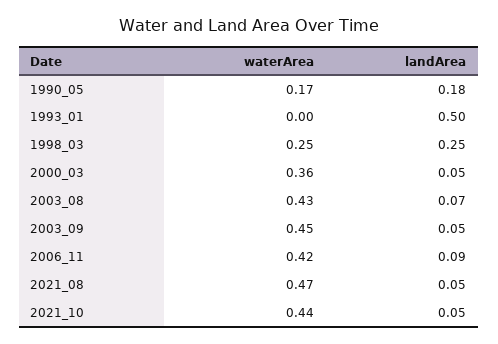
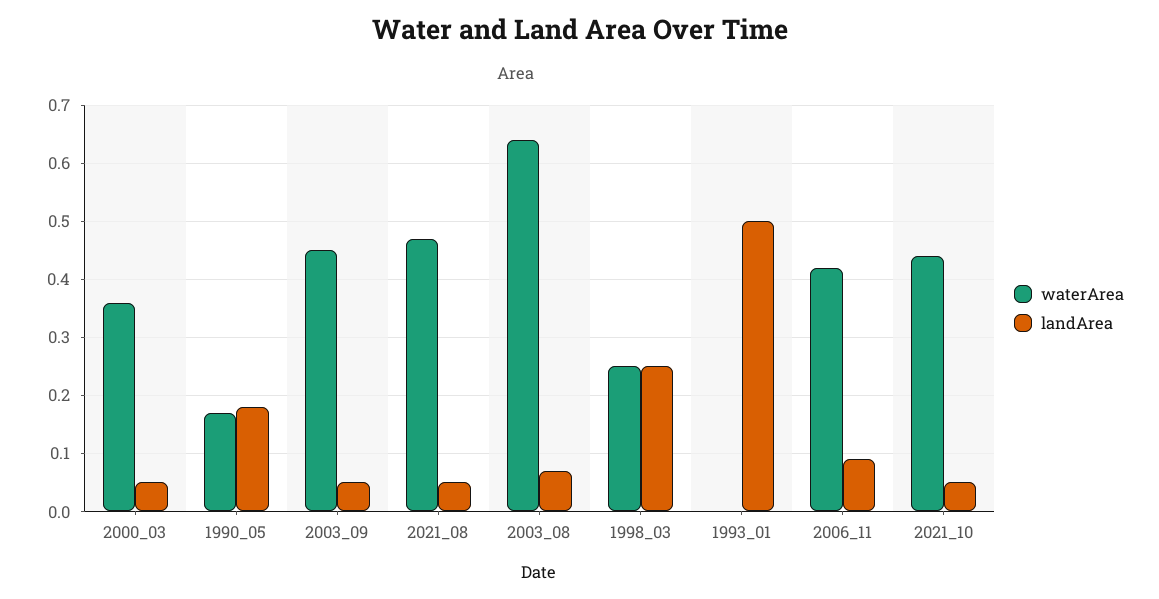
  {
    "waterArea": {
      "1990_05": 0.17,
      "1993_01": 0,
      "1998_03": 0.25,
      "2000_03": 0.36,
-     "2003_08": 0.43,
+     "2003_08": 0.65,
      "2003_09": 0.45,
      "2006_11": 0.42,
      "2021_08": 0.47,
      "2021_10": 0.44
    },
    "landArea": {
      "1990_05": 0.18,
      "1993_01": 0.5,
      "1998_03": 0.25,
      "2000_03": 0.05,
      "2003_08": 0.07,
      "2003_09": 0.05,
      "2006_11": 0.09,
      "2021_08": 0.05,
      "2021_10": 0.05
    }
  }

